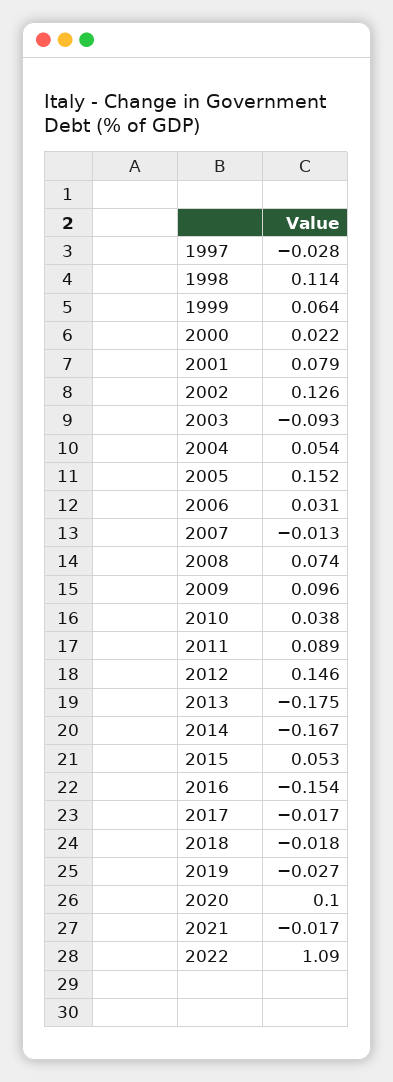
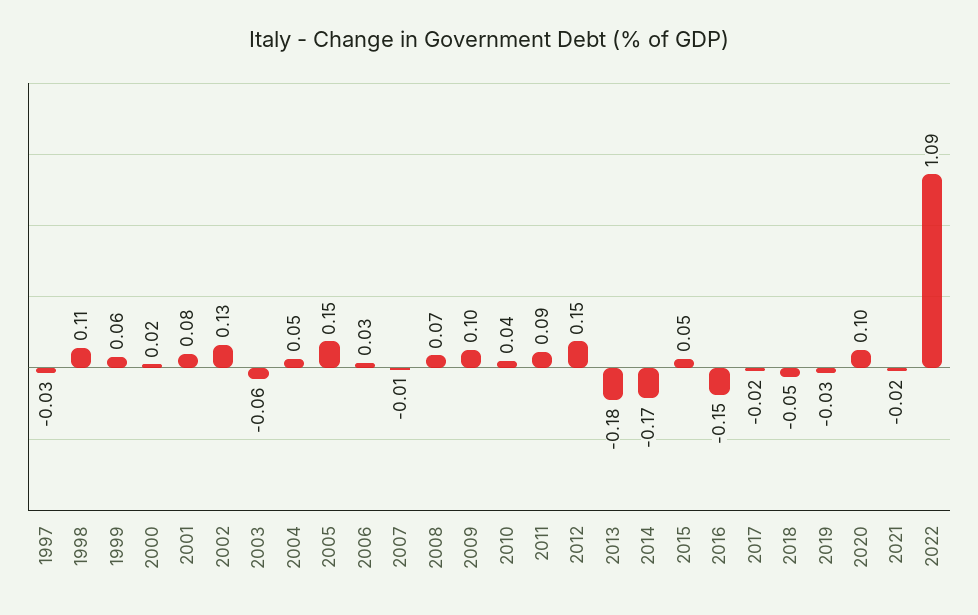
  {
    "1997": -0.028,
    "1998": 0.114,
    "1999": 0.064,
    "2000": 0.022,
    "2001": 0.079,
    "2002": 0.126,
-   "2003": -0.093,
+   "2003": -0.06,
    "2004": 0.054,
    "2005": 0.152,
    "2006": 0.031,
    "2007": -0.013,
    "2008": 0.074,
    "2009": 0.096,
    "2010": 0.038,
    "2011": 0.089,
    "2012": 0.146,
    "2013": -0.175,
    "2014": -0.167,
    "2015": 0.053,
    "2016": -0.154,
    "2017": -0.017,
-   "2018": -0.018,
+   "2018": -0.05,
    "2019": -0.027,
    "2020": 0.1,
    "2021": -0.017,
    "2022": 1.09
  }

